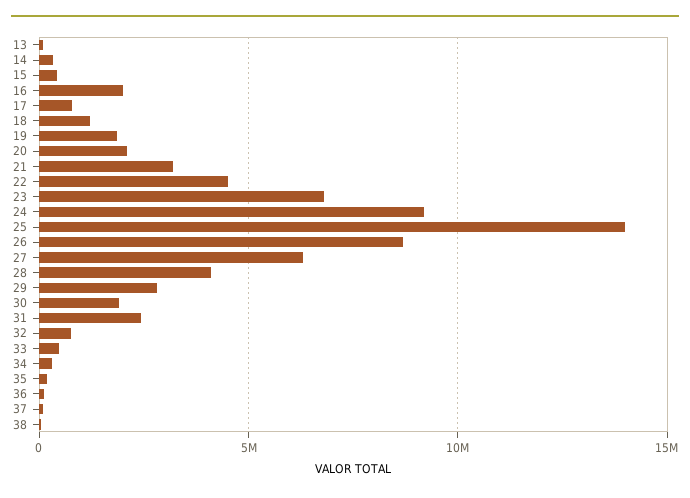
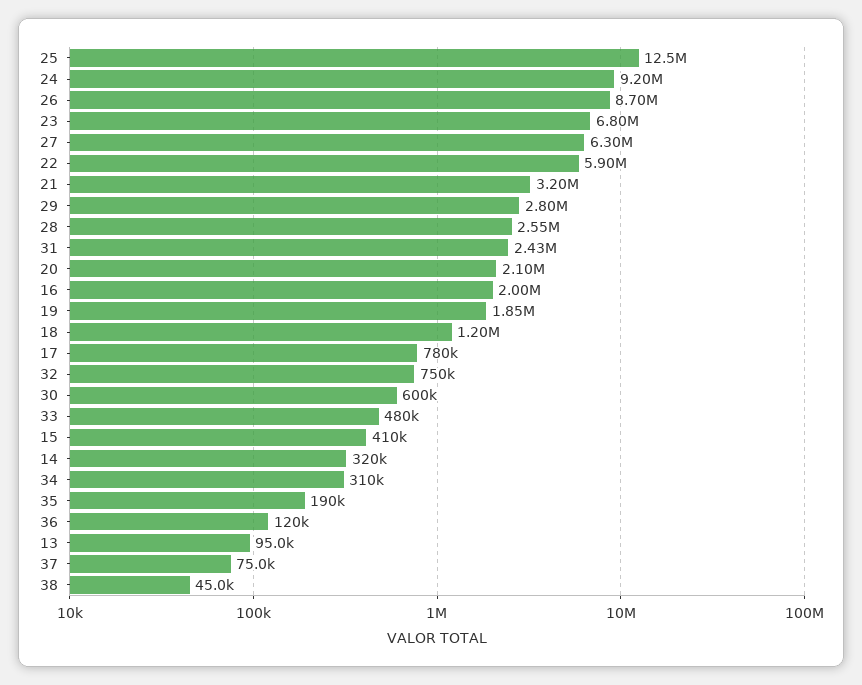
  {
    "13": 95000,
    "14": 320000,
    "15": 410000,
    "16": 2000000,
    "17": 780000,
    "18": 1200000,
    "19": 1850000,
    "20": 2100000,
    "21": 3200000,
-   "22": 4500000,
+   "22": 5900000,
    "23": 6800000,
    "24": 9200000,
-   "25": 14000000,
+   "25": 12500000,
    "26": 8700000,
    "27": 6300000,
-   "28": 4000000,
+   "28": 2550000,
    "29": 2800000,
-   "30": 2000000,
+   "30": 600000,
    "31": 2430000,
    "32": 750000,
    "33": 480000,
    "34": 310000,
    "35": 190000,
    "36": 120000,
    "37": 75000,
    "38": 45000
  }

